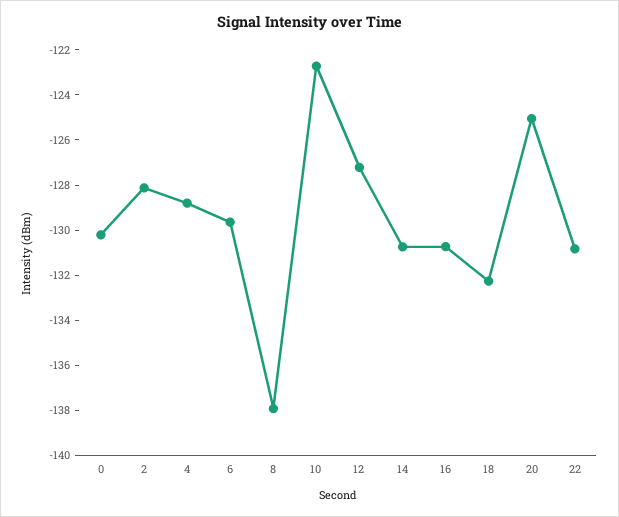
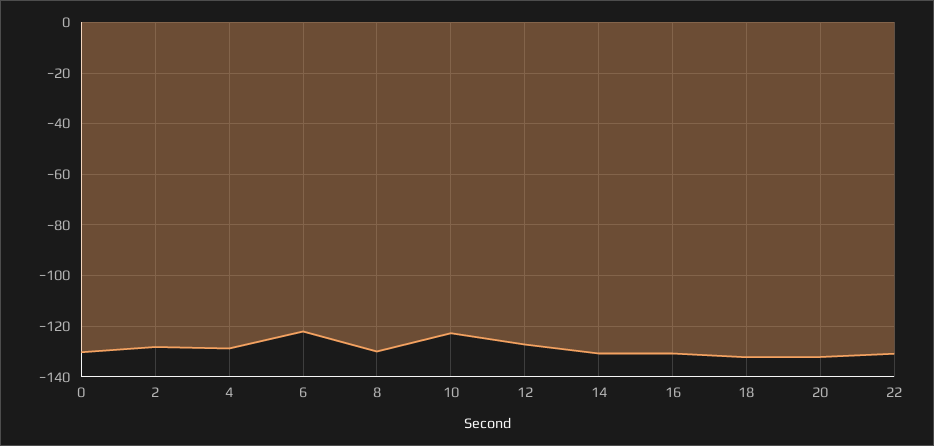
  {
    "0": -130,
    "2": -128,
    "4": -129,
-   "6": -129.5,
+   "6": -122.5,
-   "8": -138,
+   "8": -130,
    "10": -122.5,
    "12": -127,
    "14": -130.5,
    "16": -130.5,
    "18": -132.5,
-   "20": -125,
+   "20": -132.5,
    "22": -131
  }

